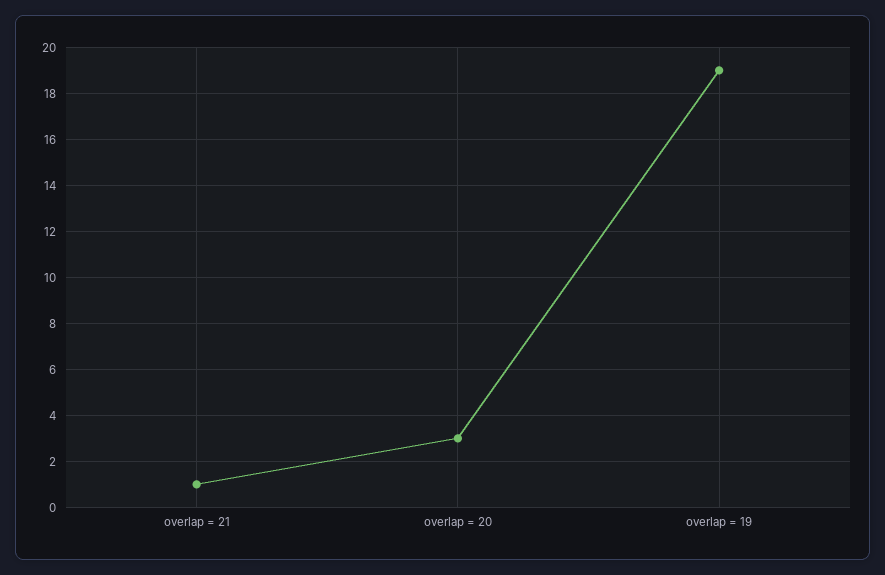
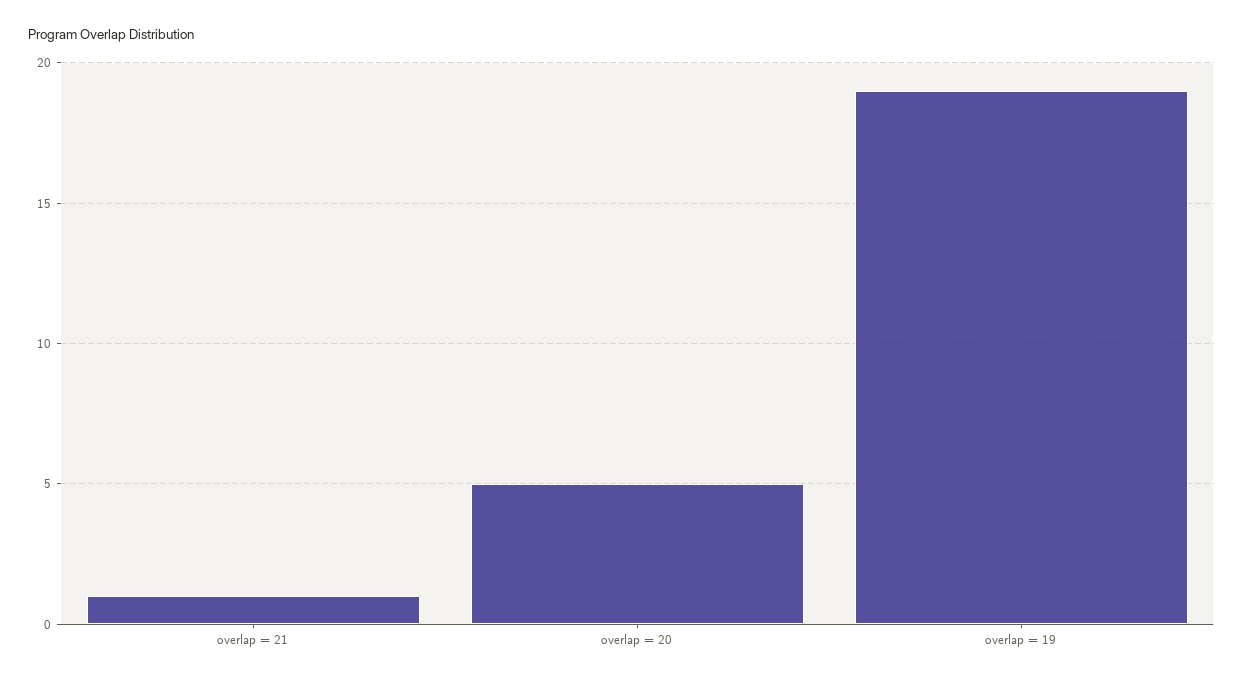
  {
    "overlap = 21": 1,
-   "overlap = 20": 3,
+   "overlap = 20": 5,
    "overlap = 19": 19
  }

